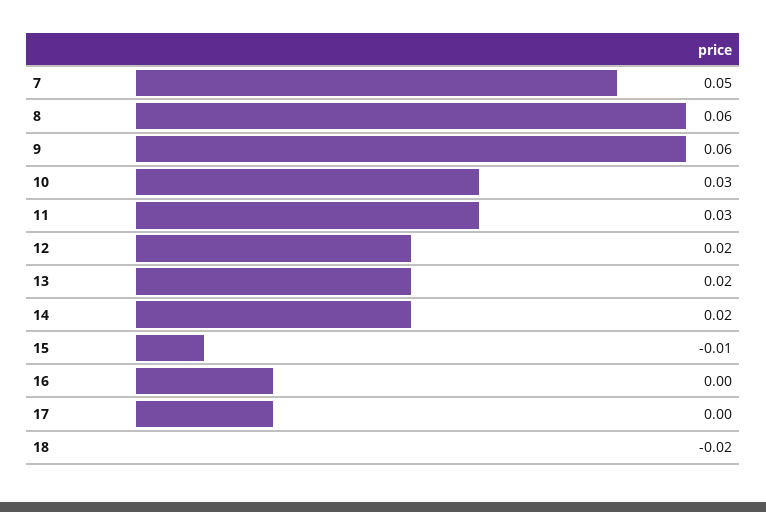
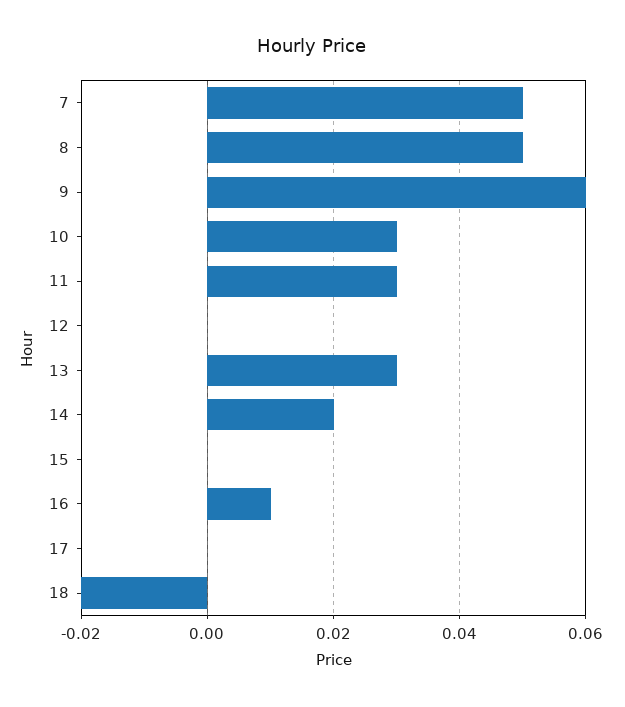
  {
    "7": 0.05,
-   "8": 0.06,
+   "8": 0.05,
    "9": 0.06,
    "10": 0.03,
    "11": 0.03,
-   "12": 0.02,
+   "12": 0,
-   "13": 0.02,
+   "13": 0.03,
    "14": 0.02,
-   "15": -0.01,
+   "15": 0,
-   "16": 0,
+   "16": 0.01,
    "17": 0,
    "18": -0.02
  }

